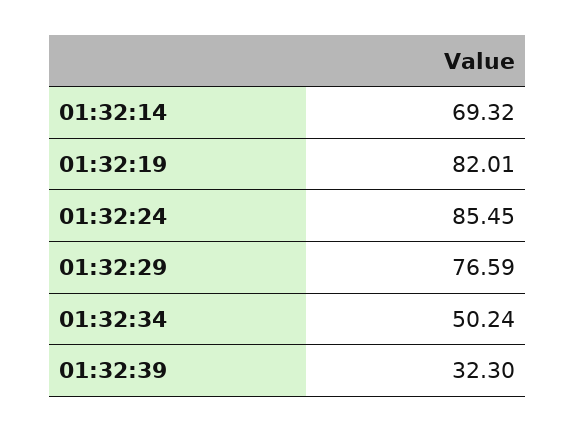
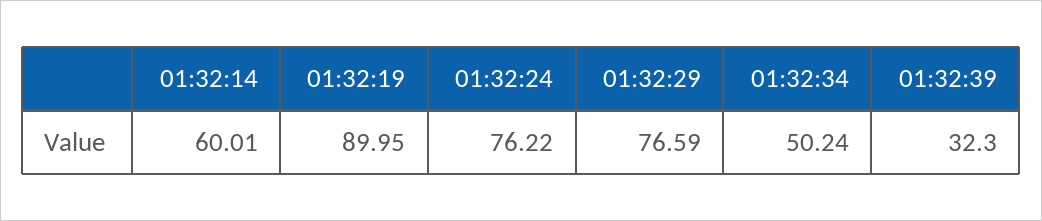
  {
-   "01:32:14": 69.32,
+   "01:32:14": 60.01,
-   "01:32:19": 82.01,
+   "01:32:19": 89.95,
-   "01:32:24": 85.45,
+   "01:32:24": 76.22,
    "01:32:29": 76.59,
    "01:32:34": 50.24,
    "01:32:39": 32.3
  }

